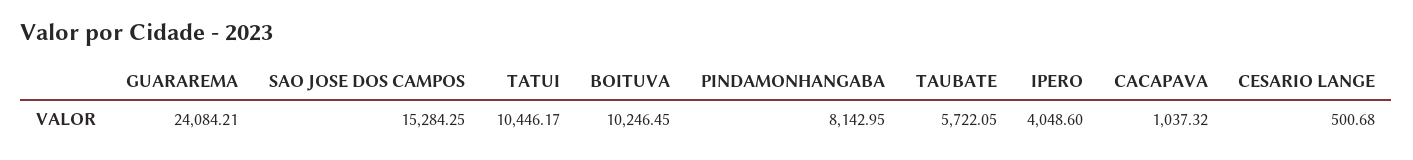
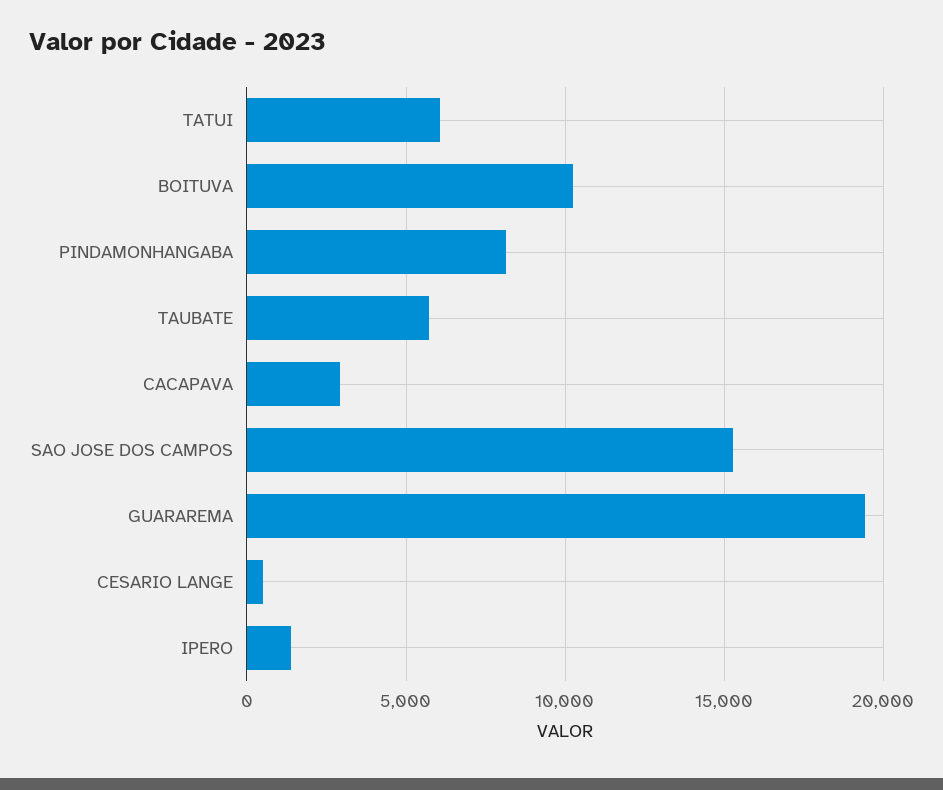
  {
-   "GUARAREMA": 24084.21,
+   "GUARAREMA": 19500,
    "SAO JOSE DOS CAMPOS": 15284.25,
-   "TATUI": 10446.17,
+   "TATUI": 6000,
    "BOITUVA": 10246.45,
    "PINDAMONHANGABA": 8142.95,
    "TAUBATE": 5722.05,
-   "IPERO": 4048.6,
+   "IPERO": 1500,
-   "CACAPAVA": 1037.32,
+   "CACAPAVA": 3000,
    "CESARIO LANGE": 500.68
  }

